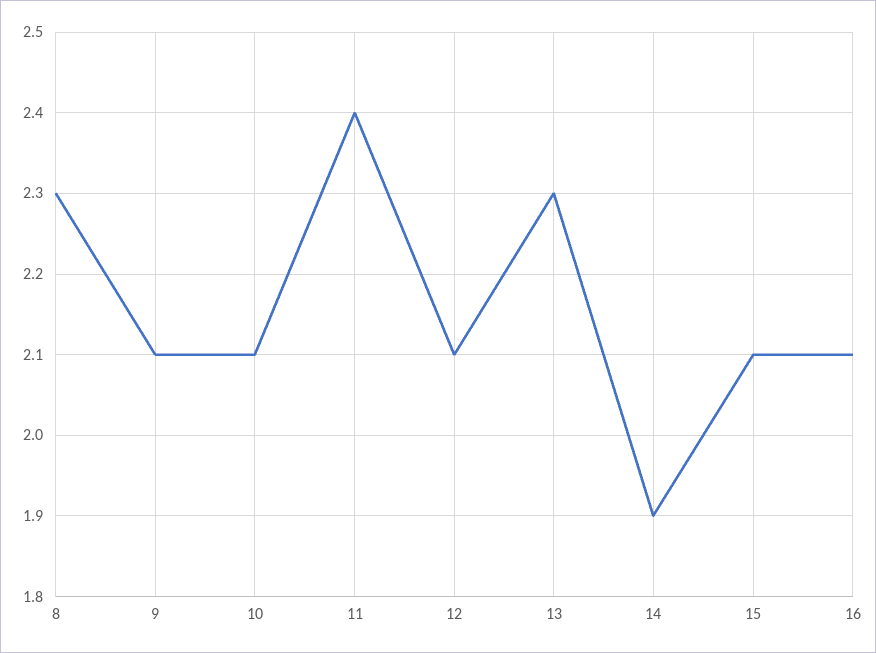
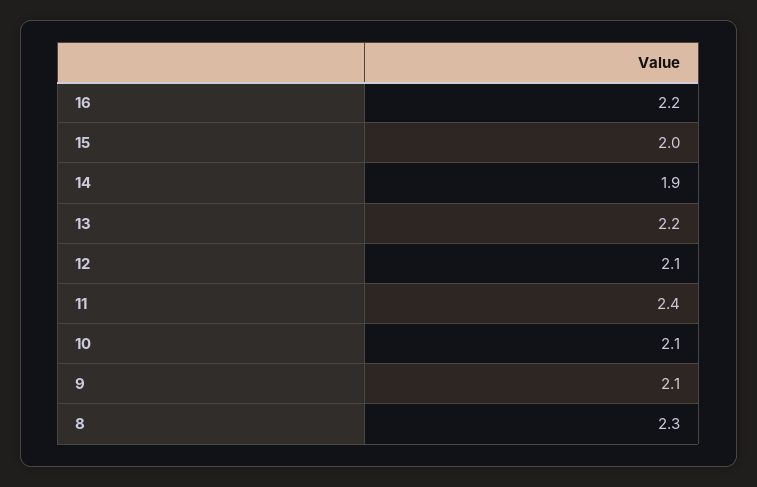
  {
    "8": 2.3,
    "9": 2.1,
    "10": 2.1,
    "11": 2.4,
    "12": 2.1,
-   "13": 2.3,
+   "13": 2.2,
    "14": 1.9,
-   "15": 2.1,
+   "15": 2,
-   "16": 2.1
+   "16": 2.2
  }

